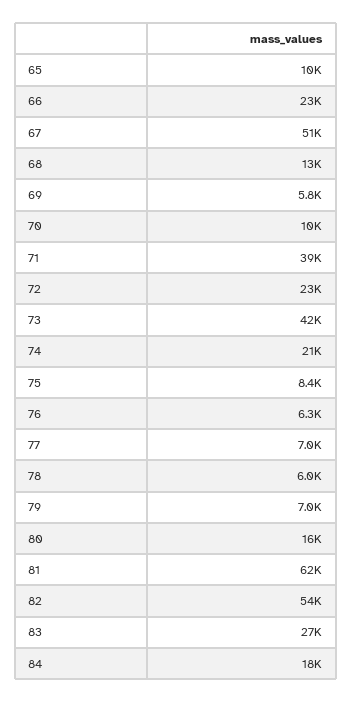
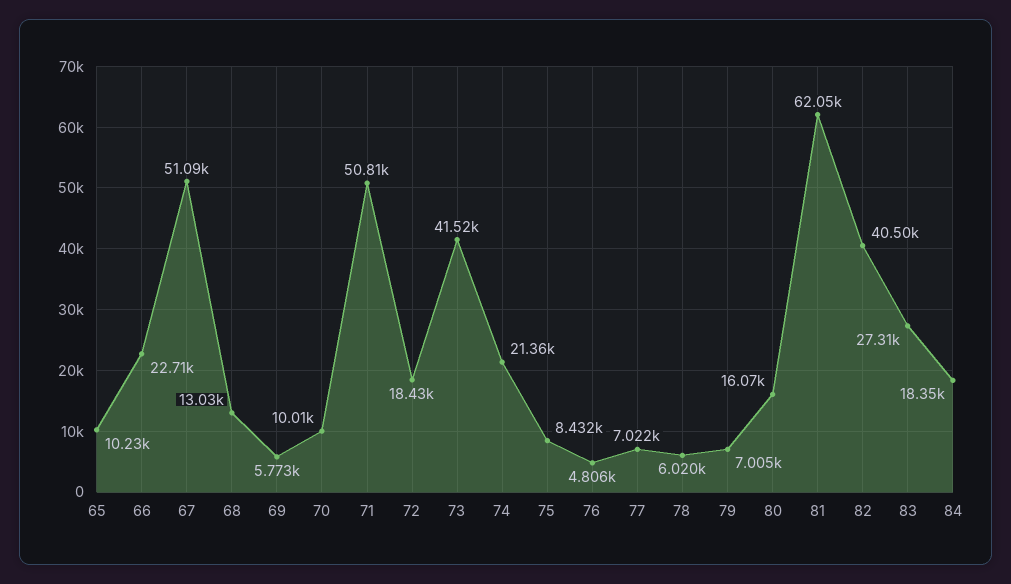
  {
    "65": 10230,
    "66": 22710,
    "67": 51090,
    "68": 13030,
    "69": 5773,
    "70": 10010,
-   "71": 39000,
+   "71": 50810,
-   "72": 23000,
+   "72": 18430,
    "73": 41520,
    "74": 21360,
    "75": 8432,
-   "76": 6300,
+   "76": 4806,
    "77": 7022,
    "78": 6020,
    "79": 7005,
    "80": 16070,
    "81": 62050,
-   "82": 54000,
+   "82": 40500,
    "83": 27310,
    "84": 18350
  }

